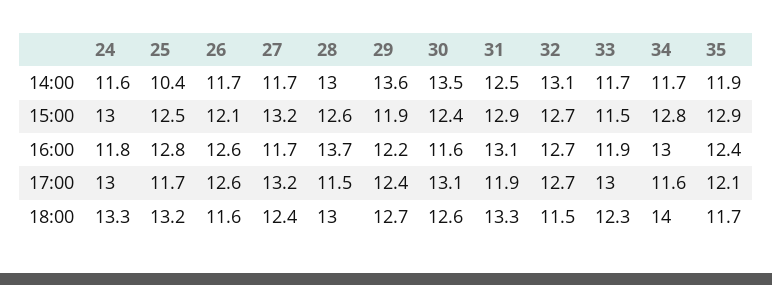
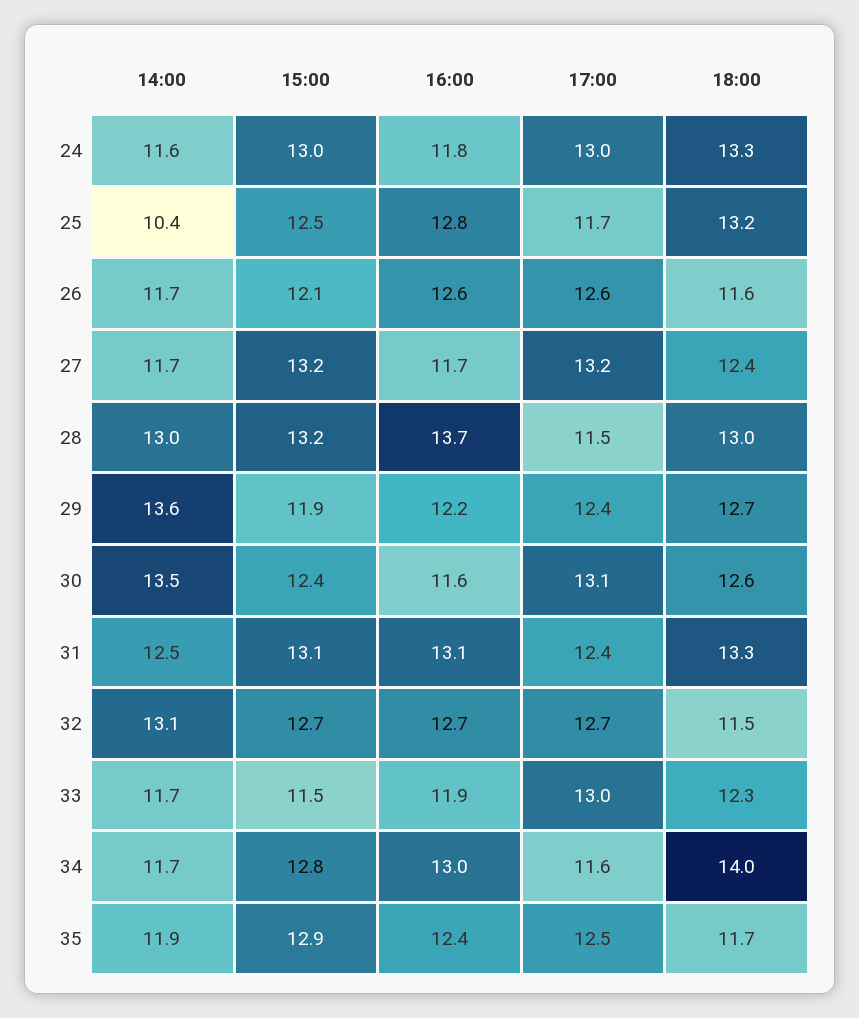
  {
    "24": {
      "14:00": 11.6,
      "15:00": 13,
      "16:00": 11.8,
      "17:00": 13,
      "18:00": 13.3
    },
    "25": {
      "14:00": 10.4,
      "15:00": 12.5,
      "16:00": 12.8,
      "17:00": 11.7,
      "18:00": 13.2
    },
    "26": {
      "14:00": 11.7,
      "15:00": 12.1,
      "16:00": 12.6,
      "17:00": 12.6,
      "18:00": 11.6
    },
    "27": {
      "14:00": 11.7,
      "15:00": 13.2,
      "16:00": 11.7,
      "17:00": 13.2,
      "18:00": 12.4
    },
    "28": {
      "14:00": 13,
-     "15:00": 12.6,
+     "15:00": 13.2,
      "16:00": 13.7,
      "17:00": 11.5,
      "18:00": 13
    },
    "29": {
      "14:00": 13.6,
      "15:00": 11.9,
      "16:00": 12.2,
      "17:00": 12.4,
      "18:00": 12.7
    },
    "30": {
      "14:00": 13.5,
      "15:00": 12.4,
      "16:00": 11.6,
      "17:00": 13.1,
      "18:00": 12.6
    },
    "31": {
      "14:00": 12.5,
-     "15:00": 12.9,
+     "15:00": 13.1,
      "16:00": 13.1,
-     "17:00": 11.9,
+     "17:00": 12.4,
      "18:00": 13.3
    },
    "32": {
      "14:00": 13.1,
      "15:00": 12.7,
      "16:00": 12.7,
      "17:00": 12.7,
      "18:00": 11.5
    },
    "33": {
      "14:00": 11.7,
      "15:00": 11.5,
      "16:00": 11.9,
      "17:00": 13,
      "18:00": 12.3
    },
    "34": {
      "14:00": 11.7,
      "15:00": 12.8,
      "16:00": 13,
      "17:00": 11.6,
      "18:00": 14
    },
    "35": {
      "14:00": 11.9,
      "15:00": 12.9,
      "16:00": 12.4,
-     "17:00": 12.1,
+     "17:00": 12.5,
      "18:00": 11.7
    }
  }

